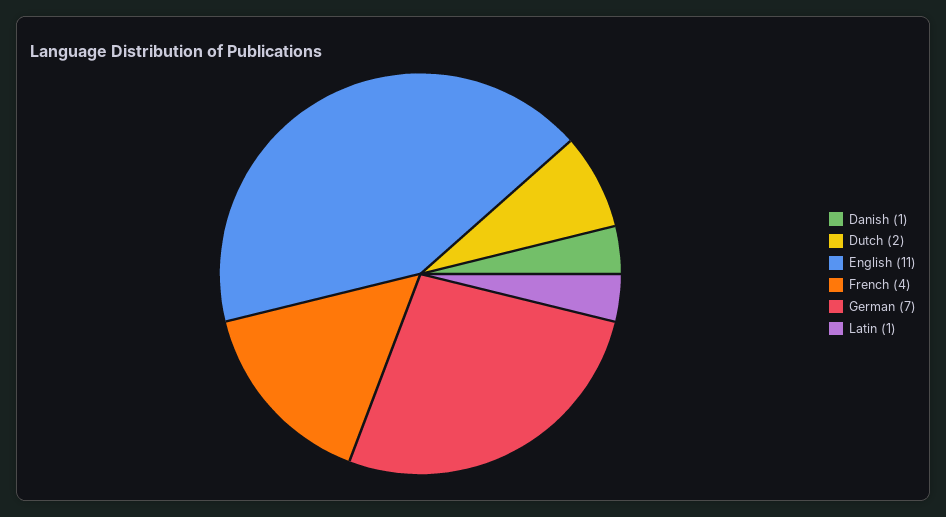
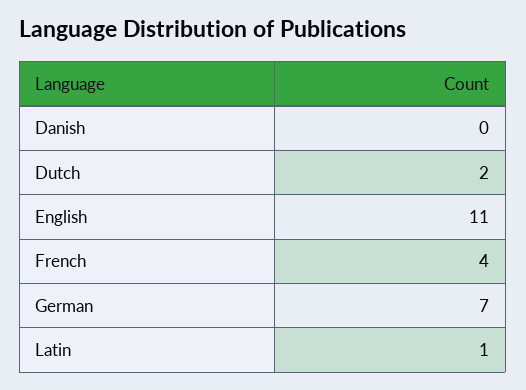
  {
-   "Danish": 1,
+   "Danish": 0,
    "Dutch": 2,
    "English": 11,
    "French": 4,
    "German": 7,
    "Latin": 1
  }

